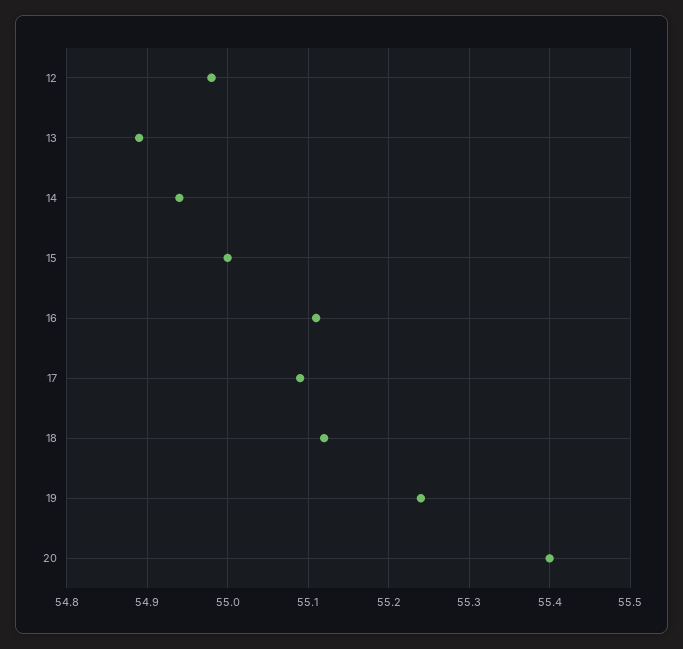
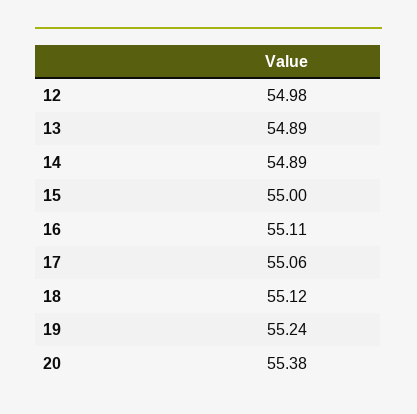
  {
    "12": 54.98,
    "13": 54.89,
-   "14": 54.94,
+   "14": 54.89,
    "15": 55,
    "16": 55.11,
-   "17": 55.09,
+   "17": 55.06,
    "18": 55.12,
    "19": 55.24,
-   "20": 55.4
+   "20": 55.38
  }

